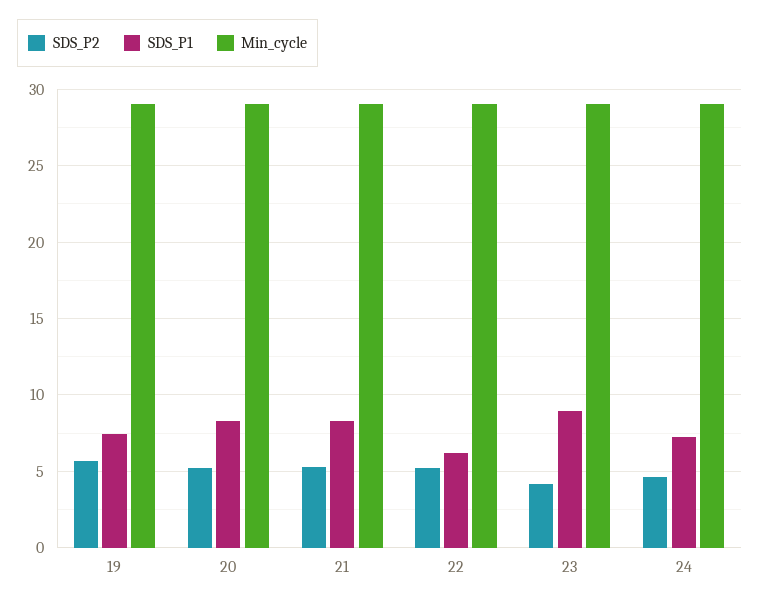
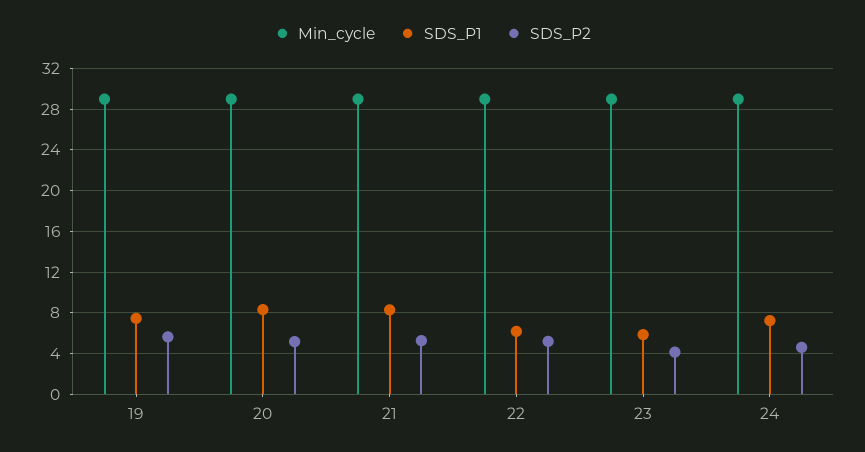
  {
    "SDS_P2": {
      "19": 5.5,
      "20": 5,
      "21": 5.5,
      "22": 5,
      "23": 4,
      "24": 4.5
    },
    "SDS_P1": {
      "19": 7.5,
      "20": 8.5,
      "21": 8.5,
      "22": 6,
-     "23": 9,
+     "23": 6,
      "24": 7.5
    },
    "Min_cycle": {
      "19": 29,
      "20": 29,
      "21": 29,
      "22": 29,
      "23": 29,
      "24": 29
    }
  }

